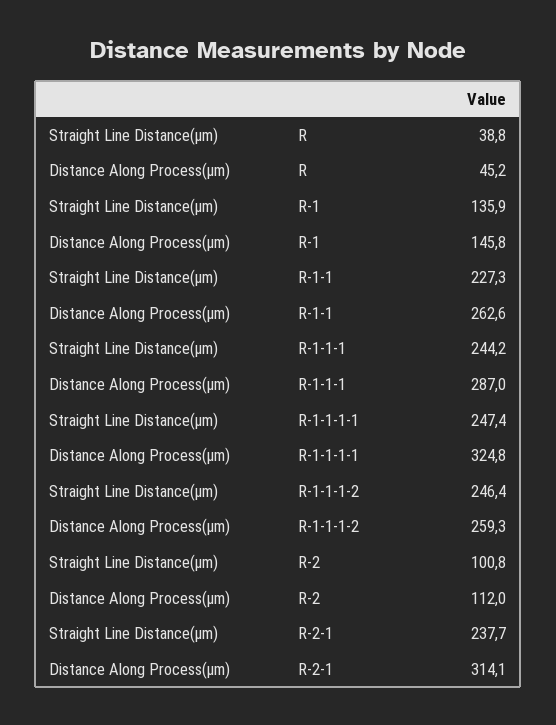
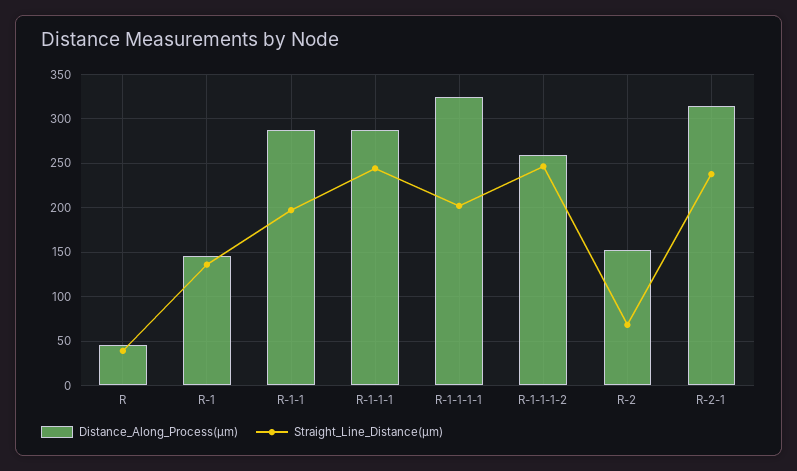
  {
    "Straight Line Distance(µm)": {
      "R": 38.8,
      "R-1": 135.9,
-     "R-1-1": 227.3,
+     "R-1-1": 200,
      "R-1-1-1": 244.2,
-     "R-1-1-1-1": 247.4,
+     "R-1-1-1-1": 200,
      "R-1-1-1-2": 246.4,
-     "R-2": 100.8,
+     "R-2": 70,
      "R-2-1": 237.7
    },
    "Distance Along Process(µm)": {
      "R": 45.2,
      "R-1": 145.8,
-     "R-1-1": 262.6,
+     "R-1-1": 290,
      "R-1-1-1": 287,
      "R-1-1-1-1": 324.8,
      "R-1-1-1-2": 259.3,
-     "R-2": 112,
+     "R-2": 150,
      "R-2-1": 314.1
    }
  }

